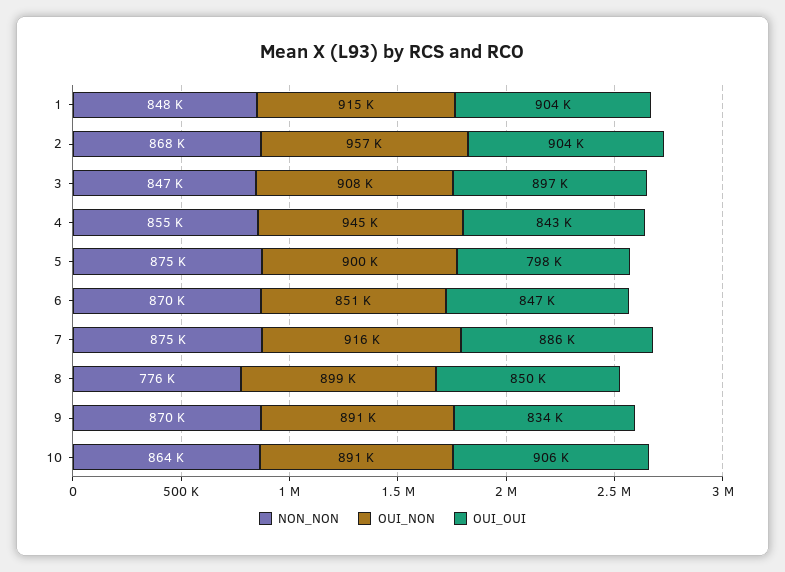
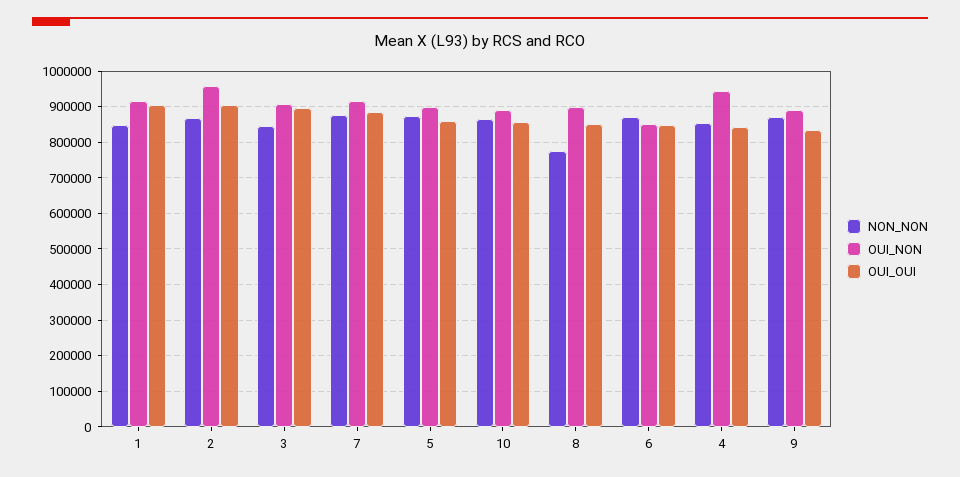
  {
    "NON_NON": {
      "1": 848000,
      "2": 868000,
      "3": 847000,
      "4": 855000,
      "5": 875000,
      "6": 870000,
      "7": 875000,
      "8": 776000,
      "9": 870000,
      "10": 864000
    },
    "OUI_NON": {
      "1": 915000,
      "2": 957000,
      "3": 908000,
      "4": 945000,
      "5": 900000,
      "6": 851000,
      "7": 916000,
      "8": 899000,
      "9": 891000,
      "10": 891000
    },
    "OUI_OUI": {
      "1": 904000,
      "2": 904000,
      "3": 897000,
      "4": 843000,
-     "5": 798000,
+     "5": 860000,
      "6": 847000,
      "7": 886000,
      "8": 850000,
      "9": 834000,
-     "10": 906000
+     "10": 860000
    }
  }

